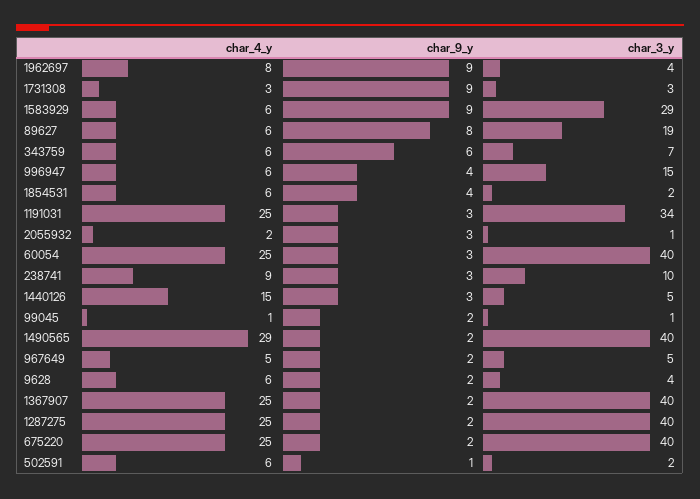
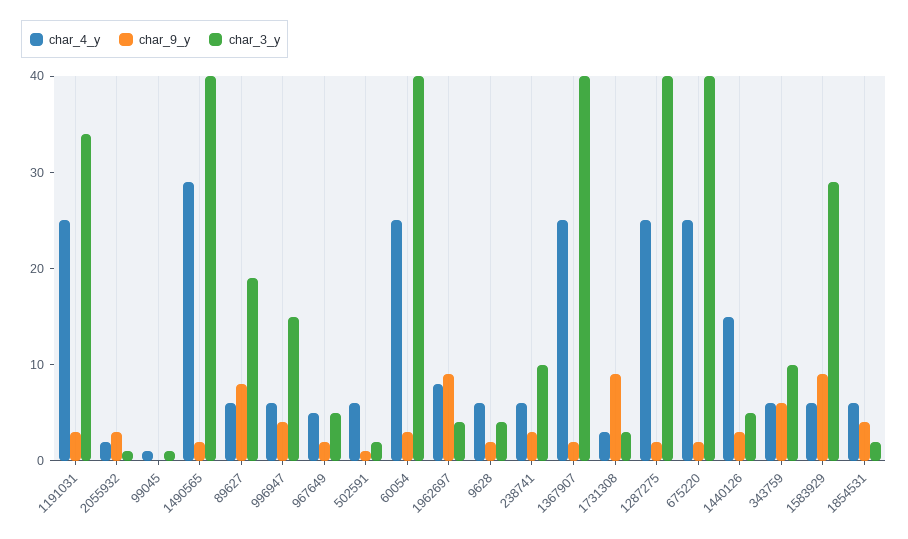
  {
    "char_4_y": {
      "1962697": 8,
      "1731308": 3,
      "1583929": 6,
      "89627": 6,
      "343759": 6,
      "996947": 6,
      "1854531": 6,
      "1191031": 25,
      "2055932": 2,
      "60054": 25,
-     "238741": 9,
+     "238741": 6,
      "1440126": 15,
      "99045": 1,
      "1490565": 29,
      "967649": 5,
      "9628": 6,
      "1367907": 25,
      "1287275": 25,
      "675220": 25,
      "502591": 6
    },
    "char_9_y": {
      "1962697": 9,
      "1731308": 9,
      "1583929": 9,
      "89627": 8,
      "343759": 6,
      "996947": 4,
      "1854531": 4,
      "1191031": 3,
      "2055932": 3,
      "60054": 3,
      "238741": 3,
      "1440126": 3,
-     "99045": 2,
+     "99045": 0,
      "1490565": 2,
      "967649": 2,
      "9628": 2,
      "1367907": 2,
      "1287275": 2,
      "675220": 2,
      "502591": 1
    },
    "char_3_y": {
      "1962697": 4,
      "1731308": 3,
      "1583929": 29,
      "89627": 19,
-     "343759": 7,
+     "343759": 10,
      "996947": 15,
      "1854531": 2,
      "1191031": 34,
      "2055932": 1,
      "60054": 40,
      "238741": 10,
      "1440126": 5,
      "99045": 1,
      "1490565": 40,
      "967649": 5,
      "9628": 4,
      "1367907": 40,
      "1287275": 40,
      "675220": 40,
      "502591": 2
    }
  }

